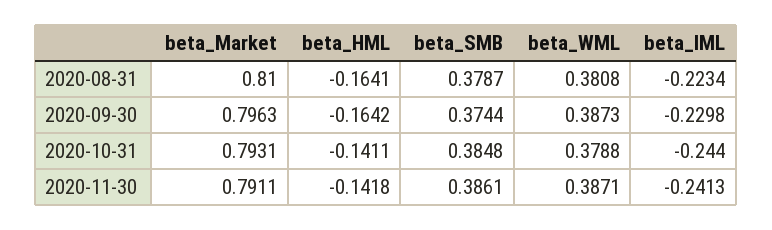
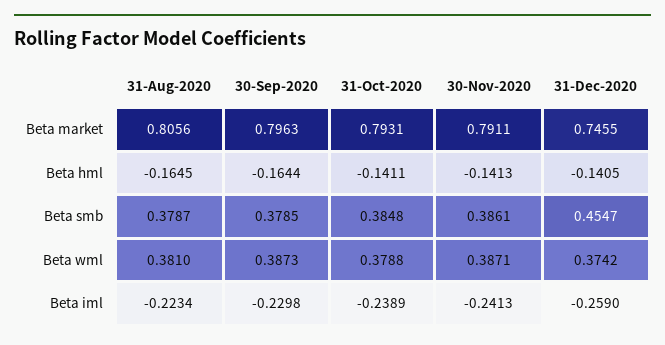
  {
    "beta_Market": {
-     "2020-08-31": 0.81,
+     "2020-08-31": 0.8056,
      "2020-09-30": 0.7963,
      "2020-10-31": 0.7931,
-     "2020-11-30": 0.7911
+     "2020-11-30": 0.7911,
+     "31-Dec-2020": 0.7455
    },
    "beta_HML": {
-     "2020-08-31": -0.1641,
+     "2020-08-31": -0.1645,
-     "2020-09-30": -0.1642,
+     "2020-09-30": -0.1644,
      "2020-10-31": -0.1411,
-     "2020-11-30": -0.1418
+     "2020-11-30": -0.1413,
+     "31-Dec-2020": -0.1405
    },
    "beta_SMB": {
      "2020-08-31": 0.3787,
-     "2020-09-30": 0.3744,
+     "2020-09-30": 0.3785,
      "2020-10-31": 0.3848,
-     "2020-11-30": 0.3861
+     "2020-11-30": 0.3861,
+     "31-Dec-2020": 0.4547
    },
    "beta_WML": {
-     "2020-08-31": 0.3808,
+     "2020-08-31": 0.381,
      "2020-09-30": 0.3873,
      "2020-10-31": 0.3788,
-     "2020-11-30": 0.3871
+     "2020-11-30": 0.3871,
+     "31-Dec-2020": 0.3742
    },
    "beta_IML": {
      "2020-08-31": -0.2234,
      "2020-09-30": -0.2298,
-     "2020-10-31": -0.244,
+     "2020-10-31": -0.2389,
-     "2020-11-30": -0.2413
+     "2020-11-30": -0.2413,
+     "31-Dec-2020": -0.259
    }
  }

